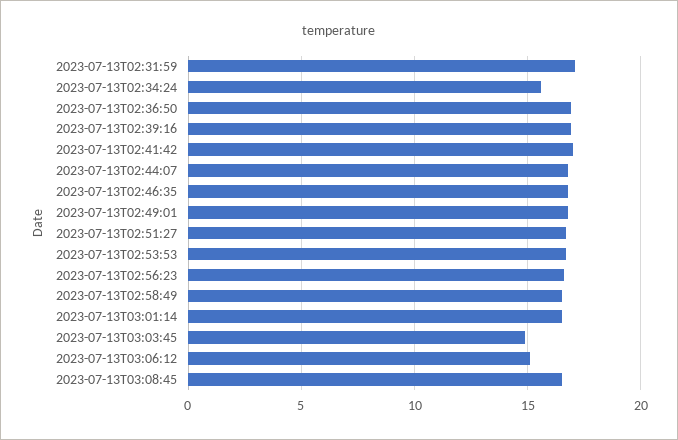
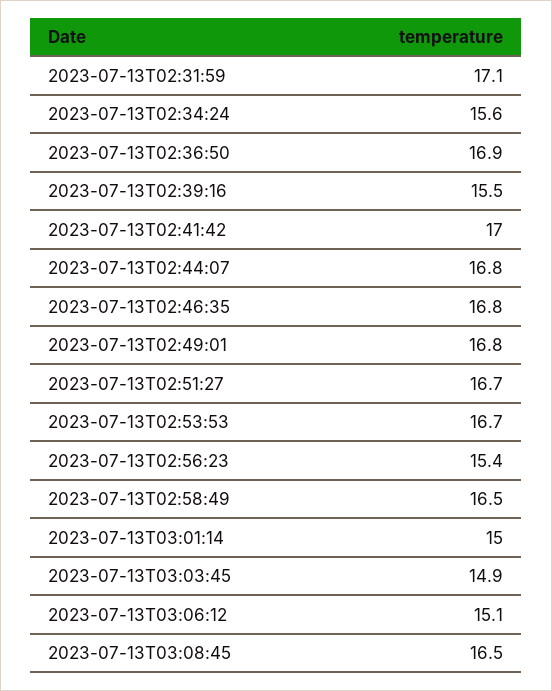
  {
    "2023-07-13T02:31:59": 17.1,
    "2023-07-13T02:34:24": 15.6,
    "2023-07-13T02:36:50": 16.9,
-   "2023-07-13T02:39:16": 17,
+   "2023-07-13T02:39:16": 15.5,
    "2023-07-13T02:41:42": 17,
    "2023-07-13T02:44:07": 16.8,
    "2023-07-13T02:46:35": 16.8,
    "2023-07-13T02:49:01": 16.8,
    "2023-07-13T02:51:27": 16.7,
    "2023-07-13T02:53:53": 16.7,
-   "2023-07-13T02:56:23": 16.5,
+   "2023-07-13T02:56:23": 15.4,
    "2023-07-13T02:58:49": 16.5,
-   "2023-07-13T03:01:14": 16.5,
+   "2023-07-13T03:01:14": 15,
    "2023-07-13T03:03:45": 14.9,
    "2023-07-13T03:06:12": 15.1,
    "2023-07-13T03:08:45": 16.5
  }

